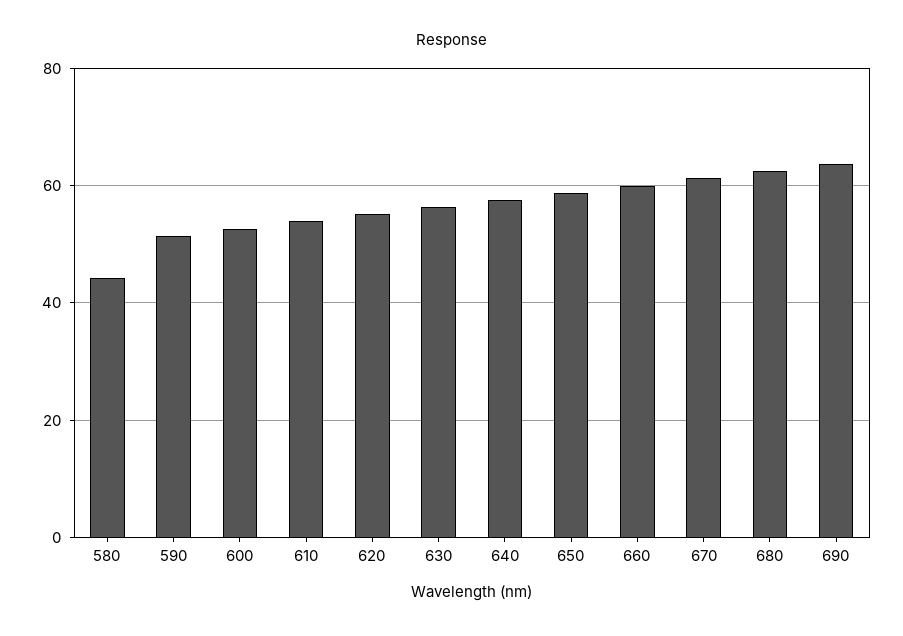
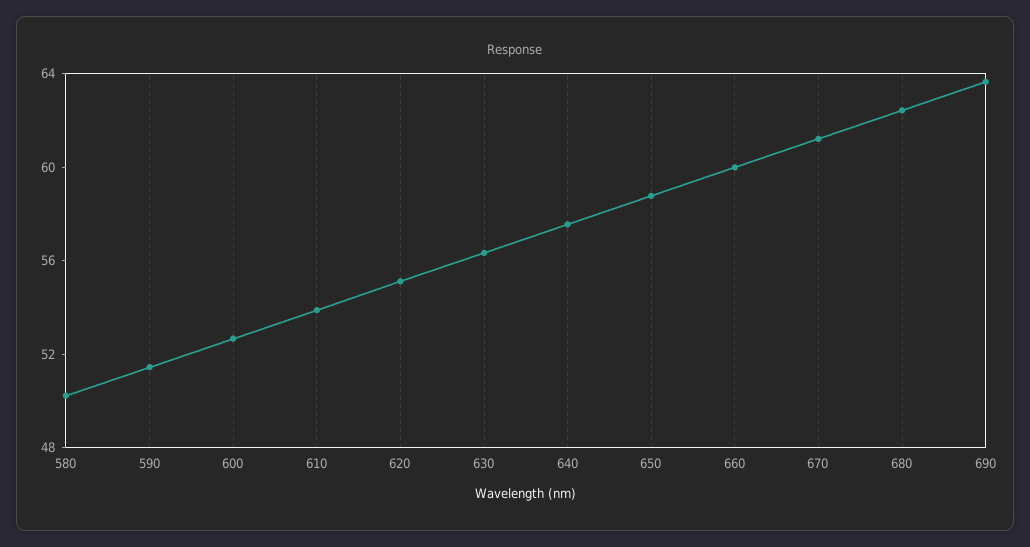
  {
-   "580": 44,
+   "580": 50,
    "590": 51,
    "600": 53,
    "610": 54,
    "620": 55,
    "630": 56,
    "640": 58,
    "650": 59,
    "660": 60,
    "670": 61,
    "680": 62,
    "690": 64
  }

